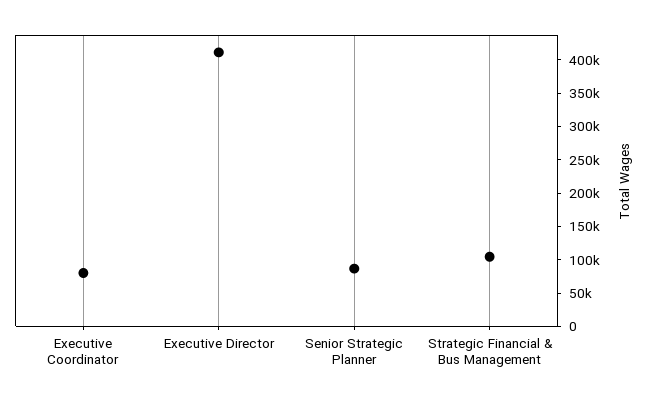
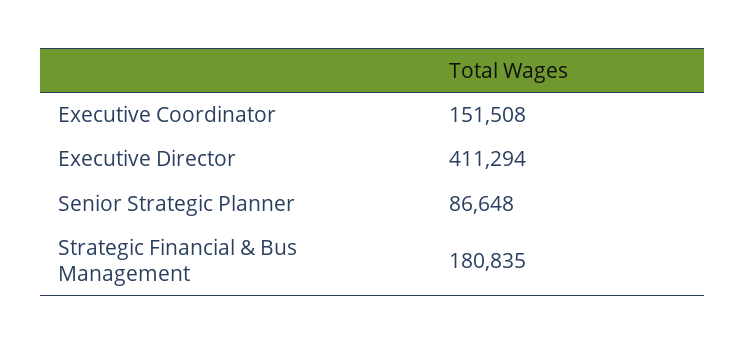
  {
-   "Executive Coordinator": 75000,
+   "Executive Coordinator": 151508,
    "Executive Director": 411294,
    "Senior Strategic Planner": 86648,
-   "Strategic Financial & Bus Management": 100000
+   "Strategic Financial & Bus Management": 180835
  }

